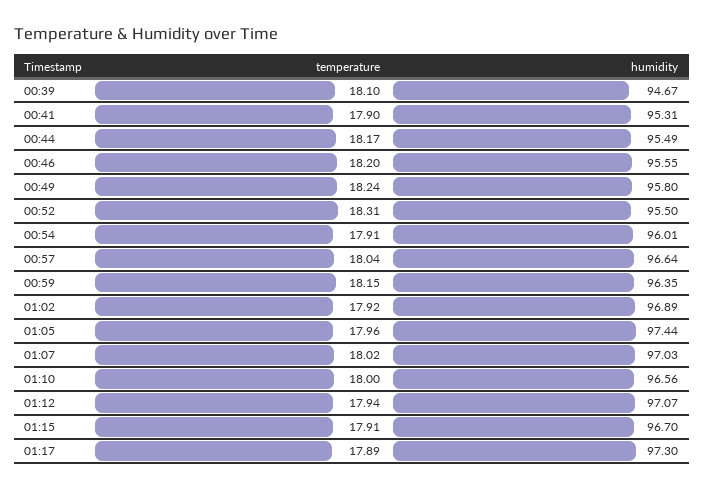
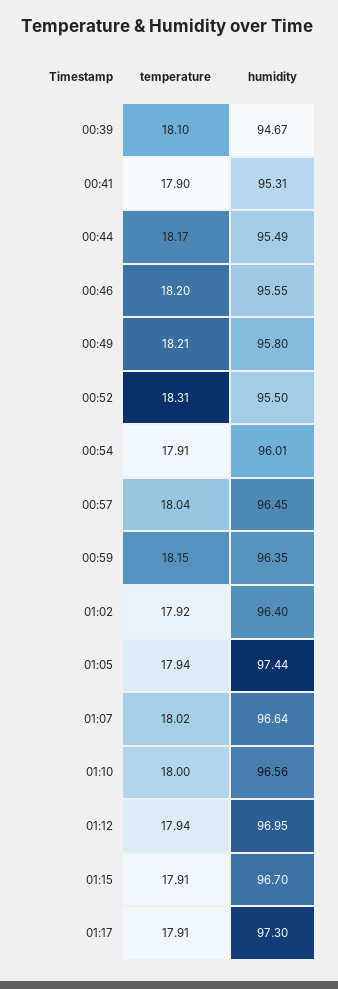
  {
    "temperature": {
      "00:39": 18.1,
      "00:41": 17.9,
      "00:44": 18.17,
      "00:46": 18.2,
-     "00:49": 18.24,
+     "00:49": 18.21,
      "00:52": 18.31,
      "00:54": 17.91,
      "00:57": 18.04,
      "00:59": 18.15,
      "01:02": 17.92,
-     "01:05": 17.96,
+     "01:05": 17.94,
      "01:07": 18.02,
      "01:10": 18,
      "01:12": 17.94,
      "01:15": 17.91,
-     "01:17": 17.89
+     "01:17": 17.91
    },
    "humidity": {
      "00:39": 94.67,
      "00:41": 95.31,
      "00:44": 95.49,
      "00:46": 95.55,
      "00:49": 95.8,
      "00:52": 95.5,
      "00:54": 96.01,
-     "00:57": 96.64,
+     "00:57": 96.45,
      "00:59": 96.35,
-     "01:02": 96.89,
+     "01:02": 96.4,
      "01:05": 97.44,
-     "01:07": 97.03,
+     "01:07": 96.64,
      "01:10": 96.56,
-     "01:12": 97.07,
+     "01:12": 96.95,
      "01:15": 96.7,
      "01:17": 97.3
    }
  }

